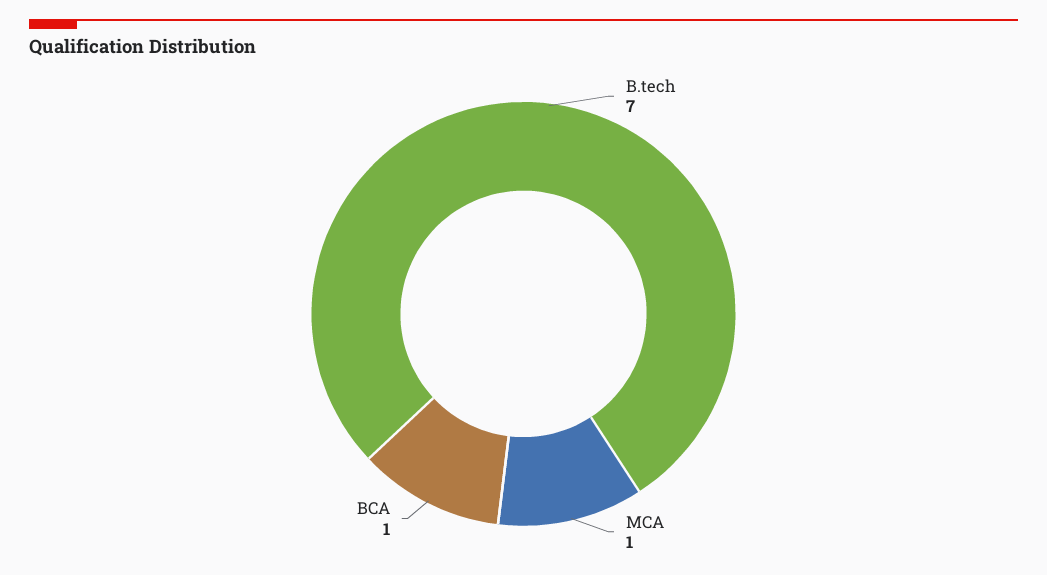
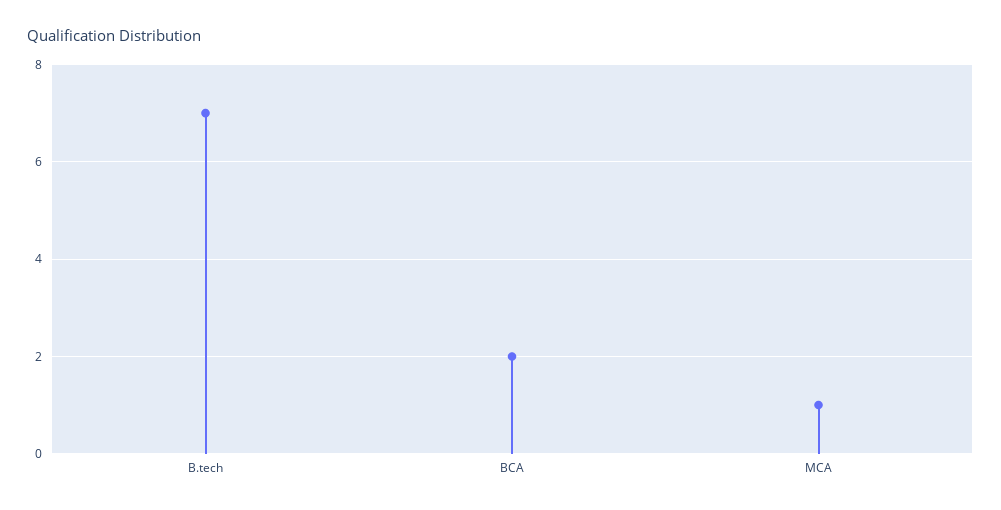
  {
    "B.tech": 7,
    "MCA": 1,
-   "BCA": 1
+   "BCA": 2
  }

